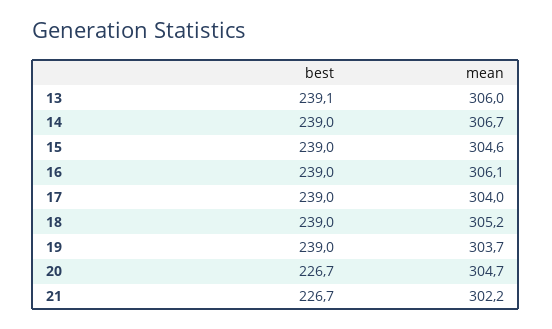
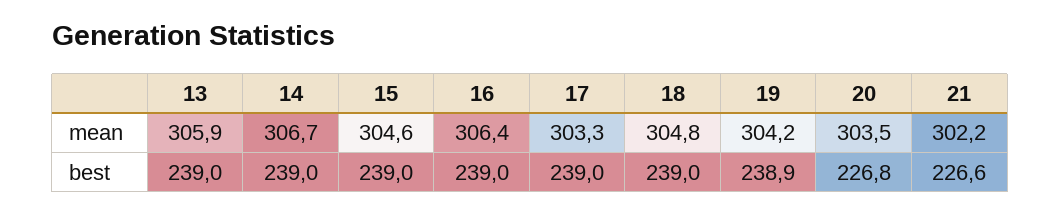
  {
    "best": {
-     "13": 239.1,
+     "13": 239,
      "14": 239,
      "15": 239,
      "16": 239,
      "17": 239,
      "18": 239,
-     "19": 239,
+     "19": 238.9,
-     "20": 226.7,
+     "20": 226.8,
-     "21": 226.7
+     "21": 226.6
    },
    "mean": {
-     "13": 306,
+     "13": 305.9,
      "14": 306.7,
      "15": 304.6,
-     "16": 306.1,
+     "16": 306.4,
-     "17": 304,
+     "17": 303.3,
-     "18": 305.2,
+     "18": 304.8,
-     "19": 303.7,
+     "19": 304.2,
-     "20": 304.7,
+     "20": 303.5,
      "21": 302.2
    }
  }

